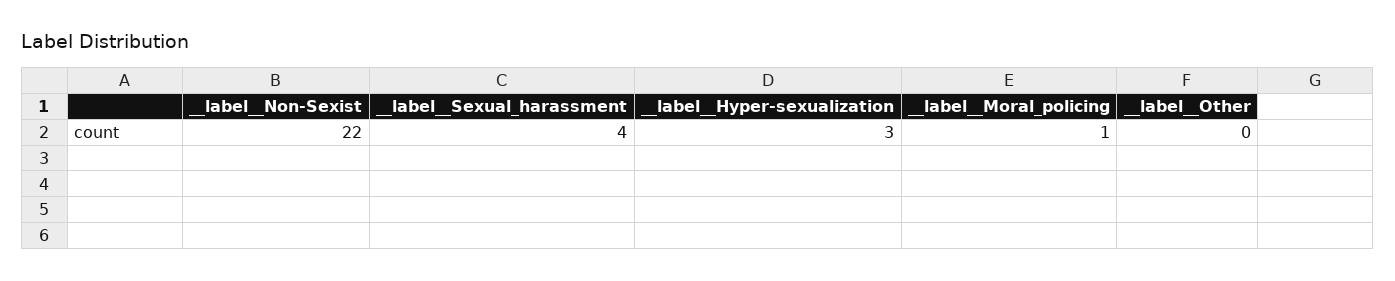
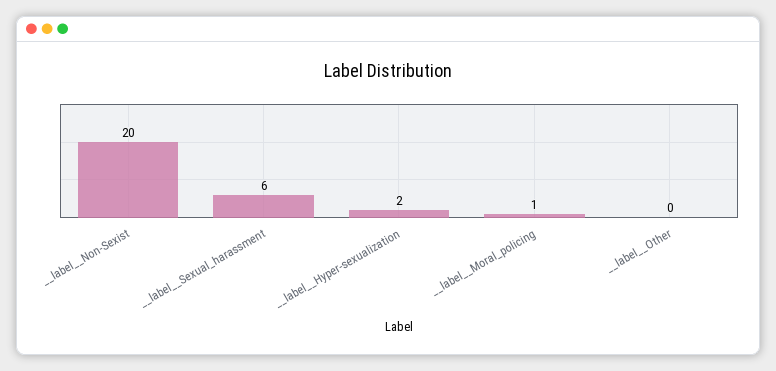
  {
-   "__label__Non-Sexist": 22,
+   "__label__Non-Sexist": 20,
-   "__label__Sexual_harassment": 4,
+   "__label__Sexual_harassment": 6,
-   "__label__Hyper-sexualization": 3,
+   "__label__Hyper-sexualization": 2,
    "__label__Moral_policing": 1,
    "__label__Other": 0
  }

